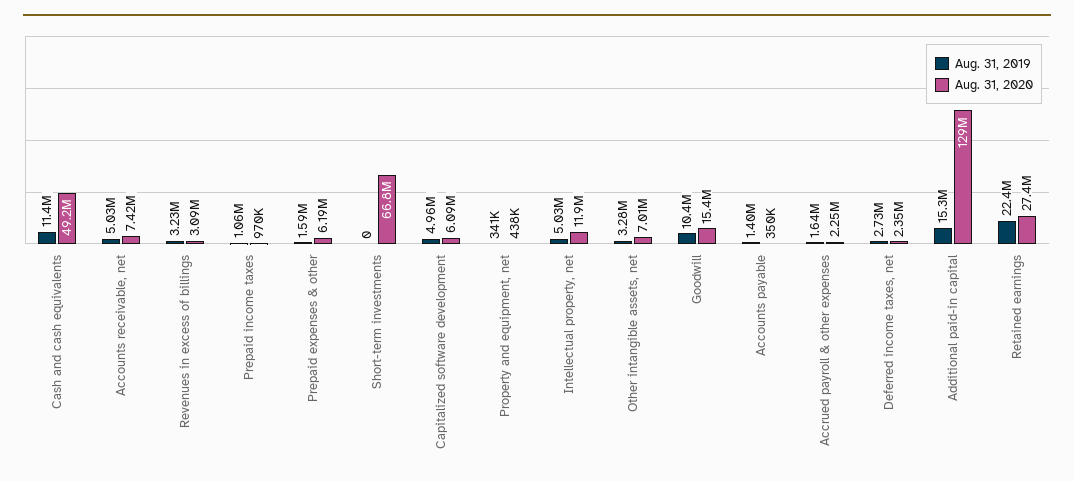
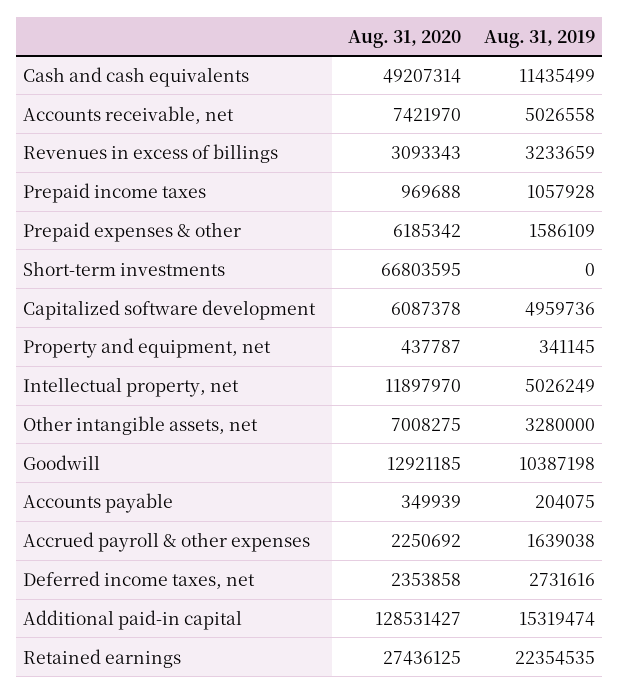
  {
    "Aug. 31, 2019": {
      "Cash and cash equivalents": 11435499,
      "Accounts receivable, net": 5026558,
      "Revenues in excess of billings": 3233659,
      "Prepaid income taxes": 1057928,
      "Prepaid expenses & other": 1586109,
      "Short-term investments": 0,
      "Capitalized software development": 4959736,
      "Property and equipment, net": 341145,
      "Intellectual property, net": 5026249,
      "Other intangible assets, net": 3280000,
      "Goodwill": 10387198,
-     "Accounts payable": 1400000,
+     "Accounts payable": 204075,
      "Accrued payroll & other expenses": 1639038,
      "Deferred income taxes, net": 2731616,
      "Additional paid-in capital": 15319474,
      "Retained earnings": 22354535
    },
    "Aug. 31, 2020": {
      "Cash and cash equivalents": 49207314,
      "Accounts receivable, net": 7421970,
      "Revenues in excess of billings": 3093343,
      "Prepaid income taxes": 969688,
      "Prepaid expenses & other": 6185342,
      "Short-term investments": 66803595,
      "Capitalized software development": 6087378,
      "Property and equipment, net": 437787,
      "Intellectual property, net": 11897970,
      "Other intangible assets, net": 7008275,
-     "Goodwill": 15400000,
+     "Goodwill": 12921185,
      "Accounts payable": 349939,
      "Accrued payroll & other expenses": 2250692,
      "Deferred income taxes, net": 2353858,
      "Additional paid-in capital": 128531427,
      "Retained earnings": 27436125
    }
  }

